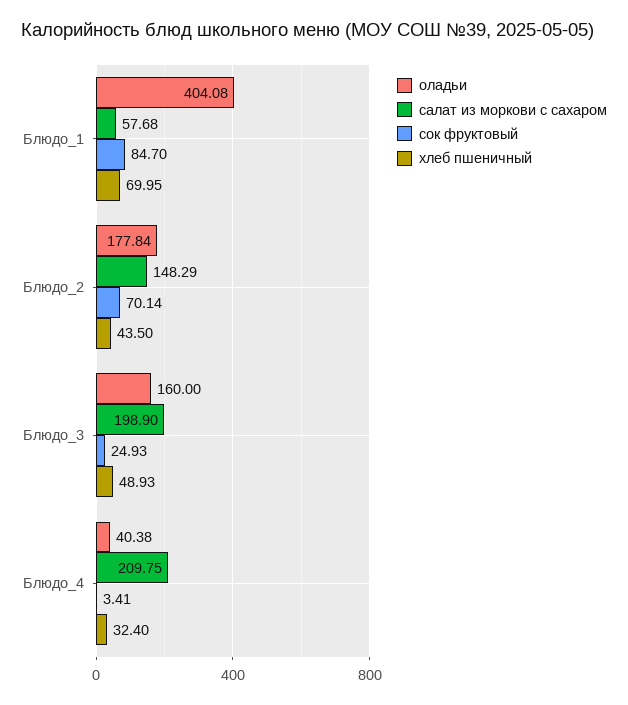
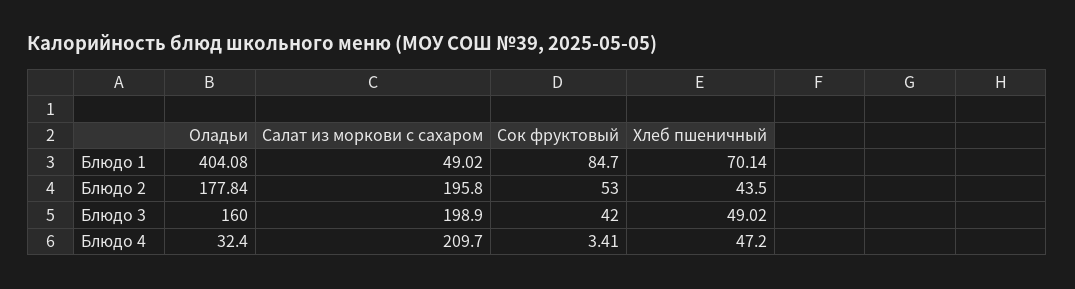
  {
    "оладьи": {
      "Блюдо_1": 404.08,
      "Блюдо_2": 177.84,
      "Блюдо_3": 160,
-     "Блюдо_4": 40.38
+     "Блюдо_4": 32.4
    },
    "салат из моркови с сахаром": {
-     "Блюдо_1": 57.68,
+     "Блюдо_1": 49.02,
-     "Блюдо_2": 148.29,
+     "Блюдо_2": 195.8,
      "Блюдо_3": 198.9,
-     "Блюдо_4": 209.75
+     "Блюдо_4": 209.7
    },
    "сок фруктовый": {
      "Блюдо_1": 84.7,
-     "Блюдо_2": 70.14,
+     "Блюдо_2": 53,
-     "Блюдо_3": 24.93,
+     "Блюдо_3": 42,
      "Блюдо_4": 3.41
    },
    "хлеб пшеничный": {
-     "Блюдо_1": 69.95,
+     "Блюдо_1": 70.14,
      "Блюдо_2": 43.5,
-     "Блюдо_3": 48.93,
+     "Блюдо_3": 49.02,
-     "Блюдо_4": 32.4
+     "Блюдо_4": 47.2
    }
  }

